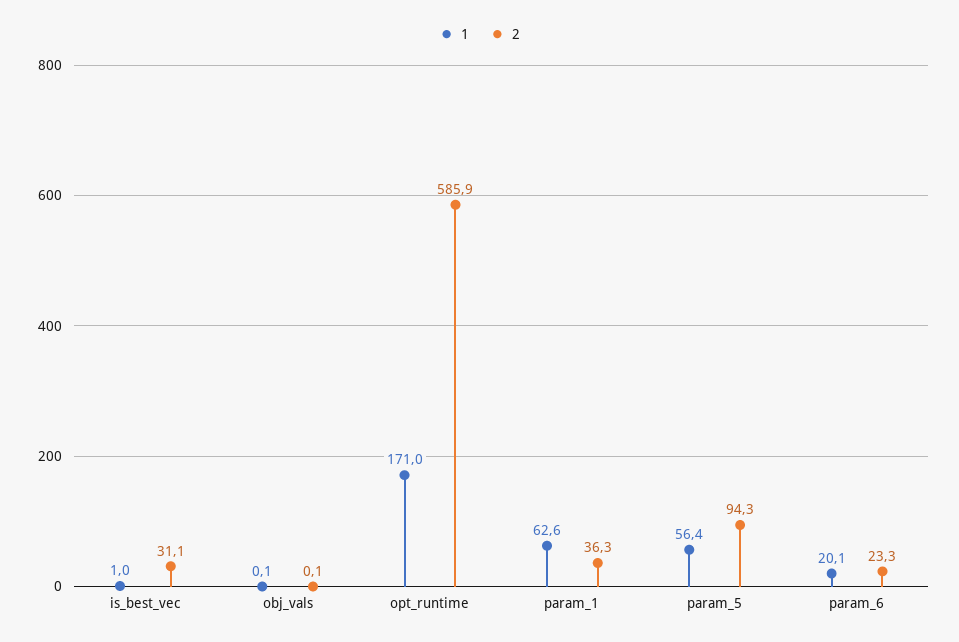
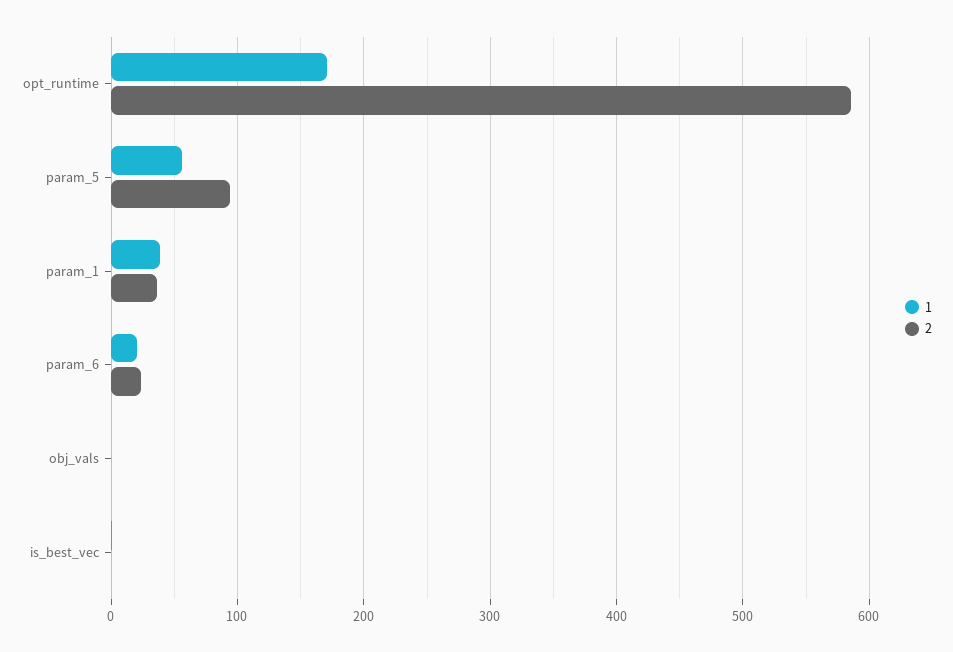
  {
    "1": {
      "is_best_vec": 1,
      "obj_vals": 0.1,
      "opt_runtime": 171,
-     "param_1": 62.6,
+     "param_1": 40,
      "param_5": 56.4,
      "param_6": 20.1
    },
    "2": {
-     "is_best_vec": 31.1,
+     "is_best_vec": 0,
      "obj_vals": 0.1,
      "opt_runtime": 585.9,
      "param_1": 36.3,
      "param_5": 94.3,
      "param_6": 23.3
    }
  }

